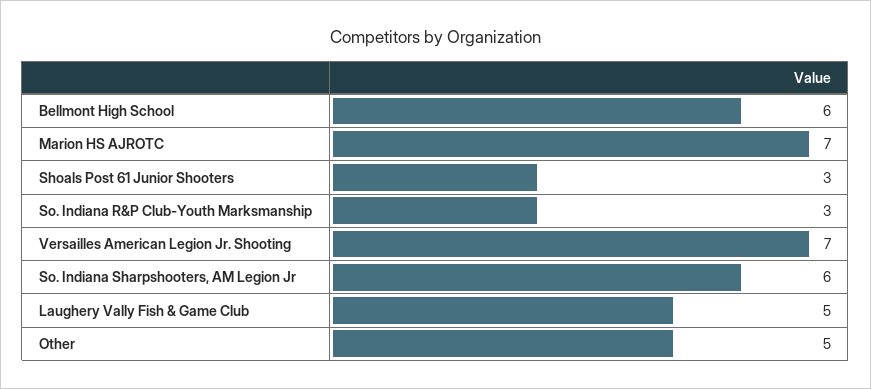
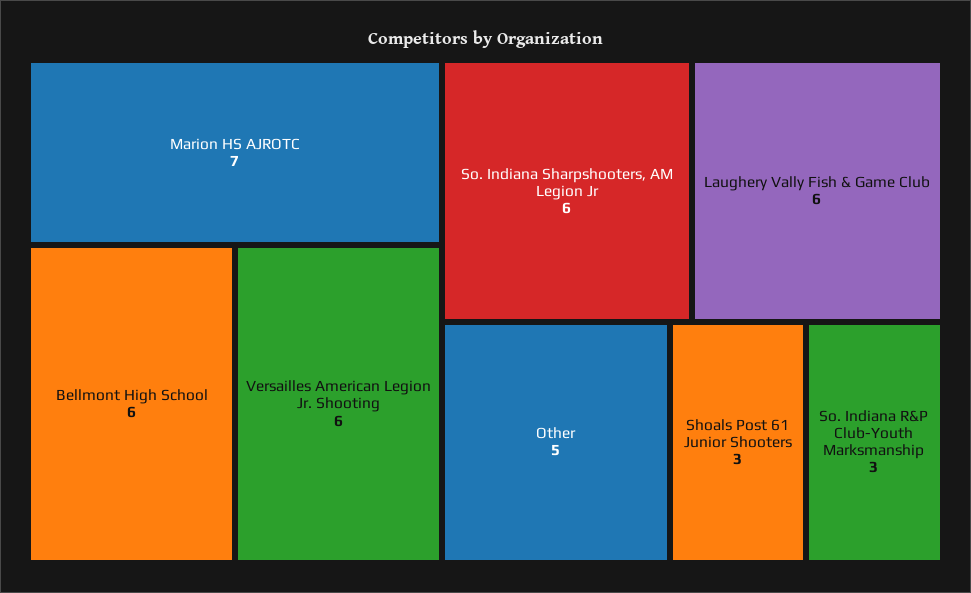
  {
    "Bellmont High School": 6,
    "Marion HS AJROTC": 7,
    "Shoals Post 61 Junior Shooters": 3,
    "So. Indiana R&P Club-Youth Marksmanship": 3,
-   "Versailles American Legion Jr. Shooting": 7,
+   "Versailles American Legion Jr. Shooting": 6,
    "So. Indiana Sharpshooters, AM Legion Jr": 6,
-   "Laughery Vally Fish & Game Club": 5,
+   "Laughery Vally Fish & Game Club": 6,
    "Other": 5
  }

